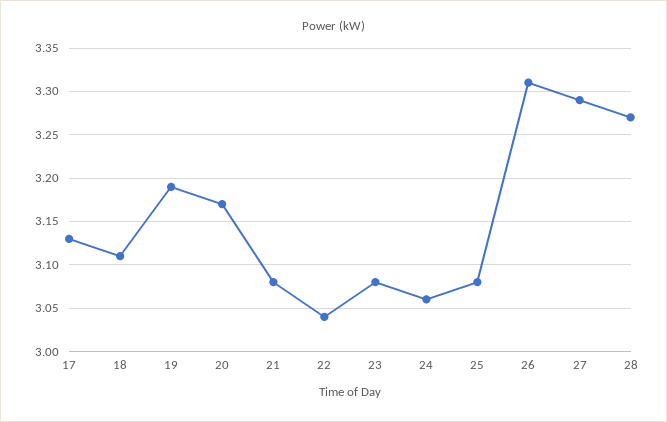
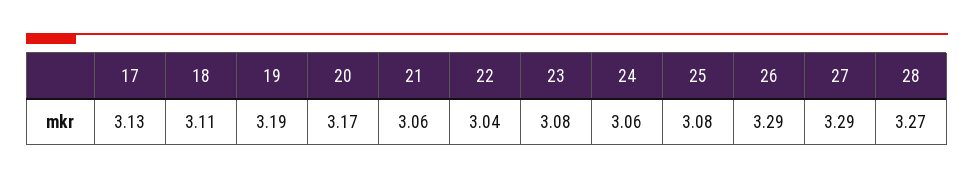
  {
    "17": 3.13,
    "18": 3.11,
    "19": 3.19,
    "20": 3.17,
-   "21": 3.08,
+   "21": 3.06,
    "22": 3.04,
    "23": 3.08,
    "24": 3.06,
    "25": 3.08,
-   "26": 3.31,
+   "26": 3.29,
    "27": 3.29,
    "28": 3.27
  }

